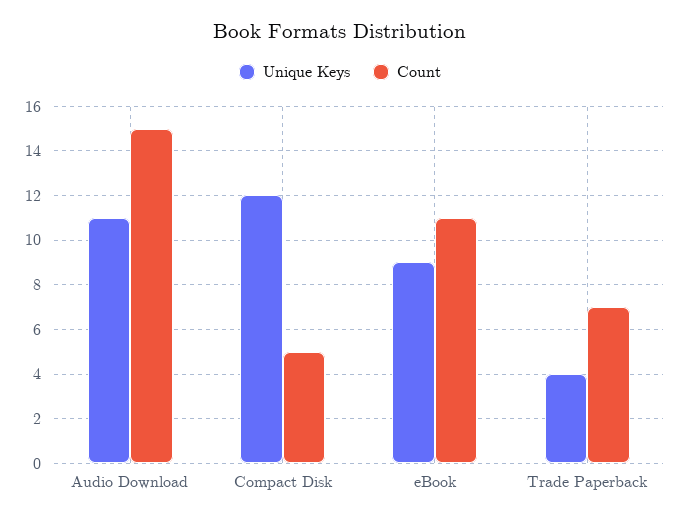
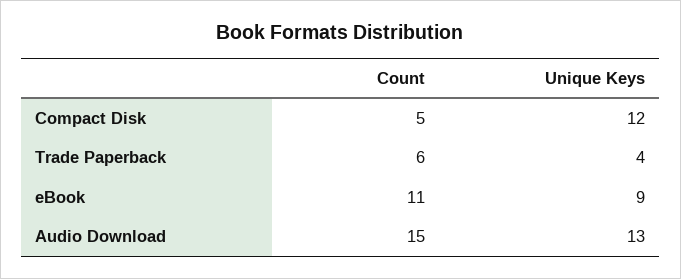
  {
    "Unique Keys": {
-     "Audio Download": 11,
+     "Audio Download": 13,
      "Compact Disk": 12,
      "eBook": 9,
      "Trade Paperback": 4
    },
    "Count": {
      "Audio Download": 15,
      "Compact Disk": 5,
      "eBook": 11,
-     "Trade Paperback": 7
+     "Trade Paperback": 6
    }
  }

